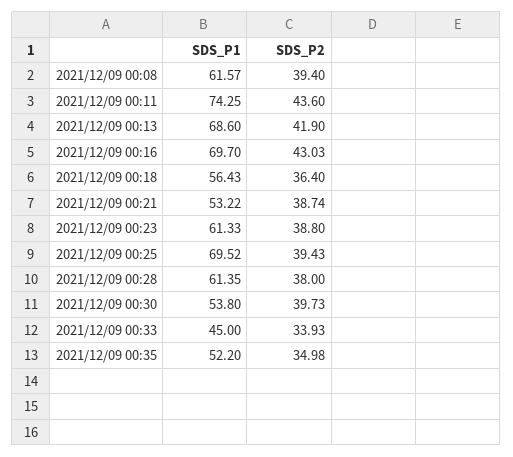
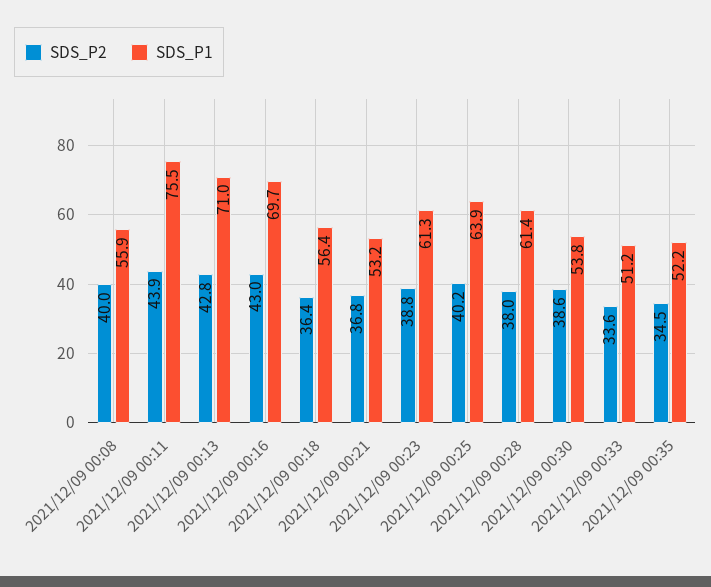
  {
    "SDS_P1": {
-     "2021/12/09 00:08": 61.57,
+     "2021/12/09 00:08": 55.9,
-     "2021/12/09 00:11": 74.25,
+     "2021/12/09 00:11": 75.5,
-     "2021/12/09 00:13": 68.6,
+     "2021/12/09 00:13": 71,
      "2021/12/09 00:16": 69.7,
      "2021/12/09 00:18": 56.43,
      "2021/12/09 00:21": 53.22,
      "2021/12/09 00:23": 61.33,
-     "2021/12/09 00:25": 69.52,
+     "2021/12/09 00:25": 63.9,
      "2021/12/09 00:28": 61.35,
      "2021/12/09 00:30": 53.8,
-     "2021/12/09 00:33": 45,
+     "2021/12/09 00:33": 51.2,
      "2021/12/09 00:35": 52.2
    },
    "SDS_P2": {
-     "2021/12/09 00:08": 39.4,
+     "2021/12/09 00:08": 40,
-     "2021/12/09 00:11": 43.6,
+     "2021/12/09 00:11": 43.9,
-     "2021/12/09 00:13": 41.9,
+     "2021/12/09 00:13": 42.8,
      "2021/12/09 00:16": 43.03,
      "2021/12/09 00:18": 36.4,
-     "2021/12/09 00:21": 38.74,
+     "2021/12/09 00:21": 36.8,
      "2021/12/09 00:23": 38.8,
-     "2021/12/09 00:25": 39.43,
+     "2021/12/09 00:25": 40.2,
      "2021/12/09 00:28": 38,
-     "2021/12/09 00:30": 39.73,
+     "2021/12/09 00:30": 38.6,
-     "2021/12/09 00:33": 33.93,
+     "2021/12/09 00:33": 33.6,
-     "2021/12/09 00:35": 34.98
+     "2021/12/09 00:35": 34.5
    }
  }

